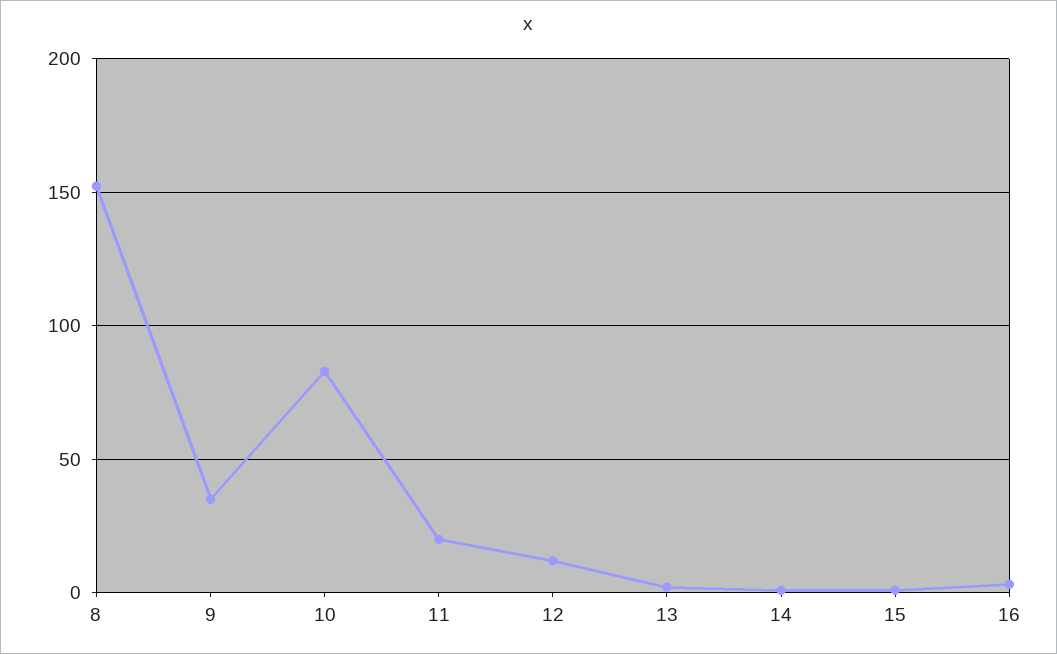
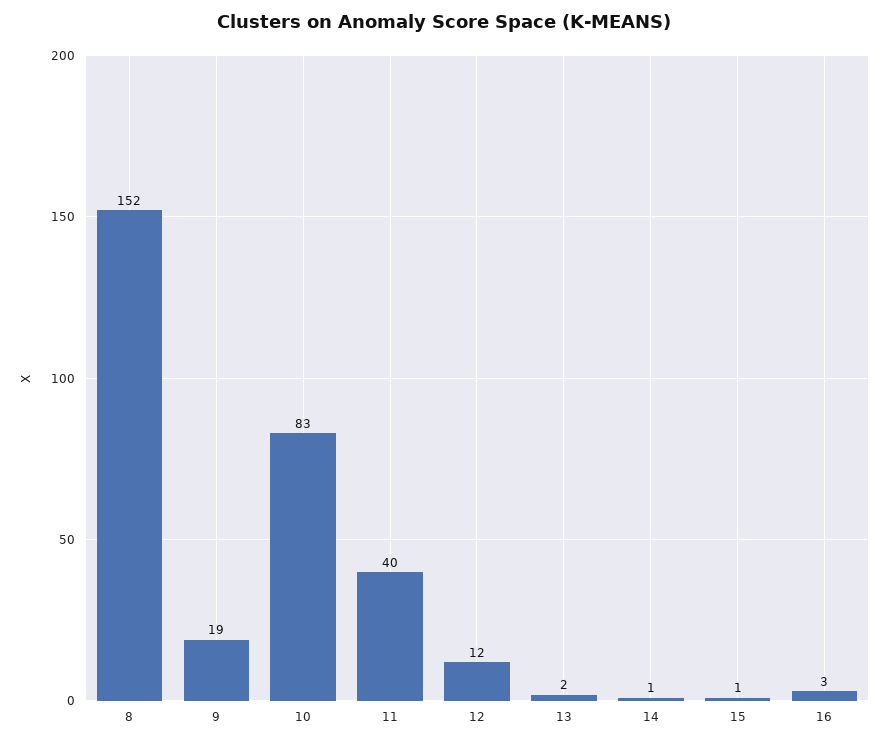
  {
    "8": 152,
-   "9": 35,
+   "9": 19,
    "10": 83,
-   "11": 20,
+   "11": 40,
    "12": 12,
    "13": 2,
    "14": 1,
    "15": 1,
    "16": 3
  }

